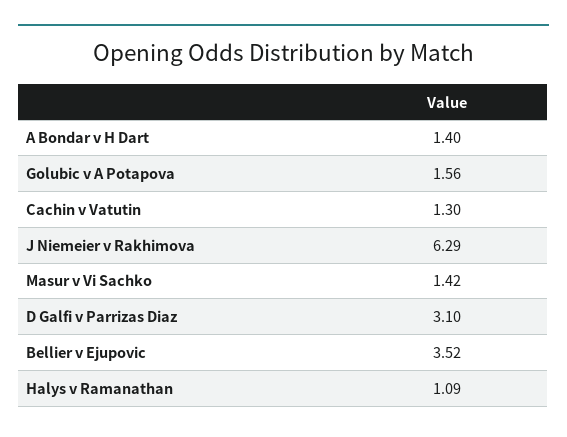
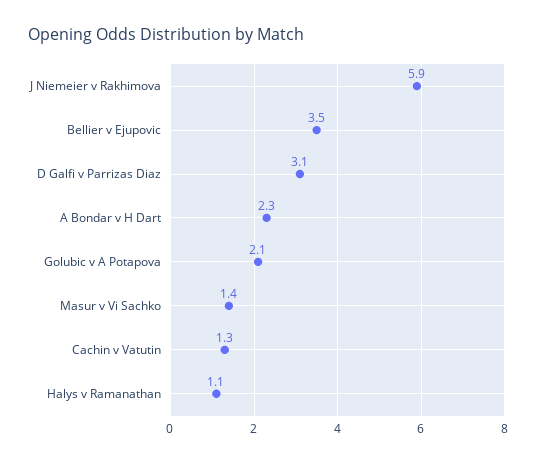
  {
-   "A Bondar v H Dart": 1.4,
+   "A Bondar v H Dart": 2.3,
-   "Golubic v A Potapova": 1.56,
+   "Golubic v A Potapova": 2.1,
    "Cachin v Vatutin": 1.3,
-   "J Niemeier v Rakhimova": 6.29,
+   "J Niemeier v Rakhimova": 5.9,
    "Masur v Vi Sachko": 1.42,
    "D Galfi v Parrizas Diaz": 3.1,
    "Bellier v Ejupovic": 3.52,
    "Halys v Ramanathan": 1.09
  }

